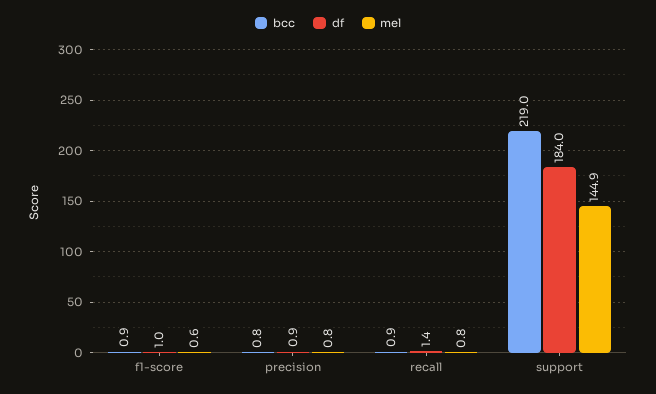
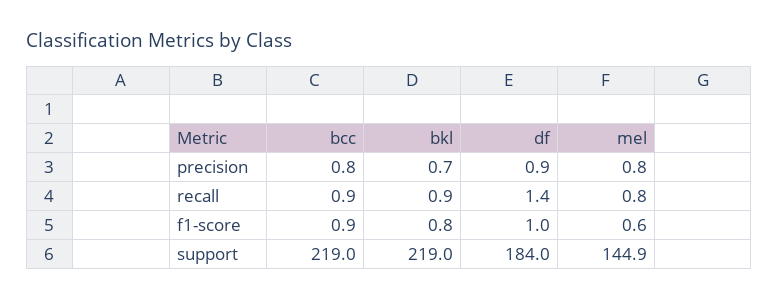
  {
    "bcc": {
      "f1-score": 0.9,
      "precision": 0.8,
      "recall": 0.9,
      "support": 219
    },
    "df": {
      "f1-score": 1,
      "precision": 0.9,
      "recall": 1.4,
      "support": 184
    },
    "mel": {
      "f1-score": 0.6,
      "precision": 0.8,
      "recall": 0.8,
      "support": 144.9
-   }
+   },
+   "bkl": {
+     "precision": 0.7,
+     "recall": 0.9,
+     "f1-score": 0.8,
+     "support": 219
+   }
  }

